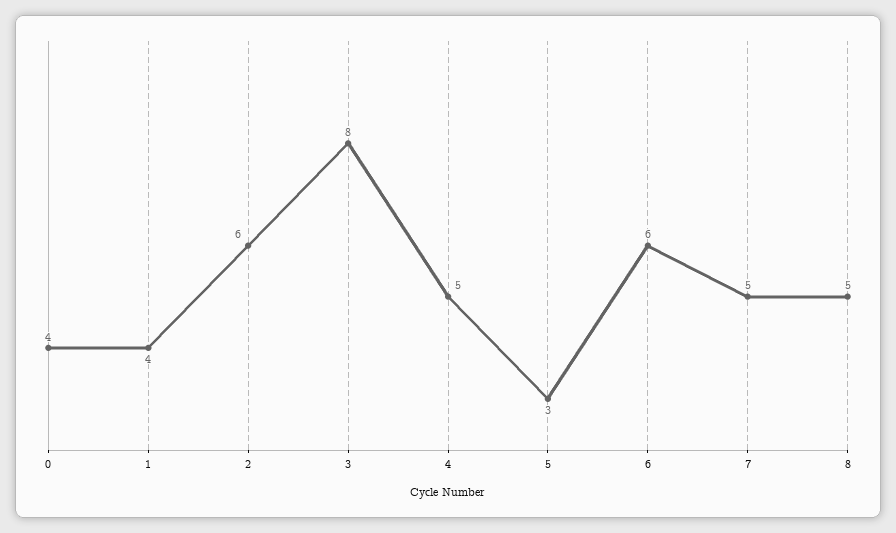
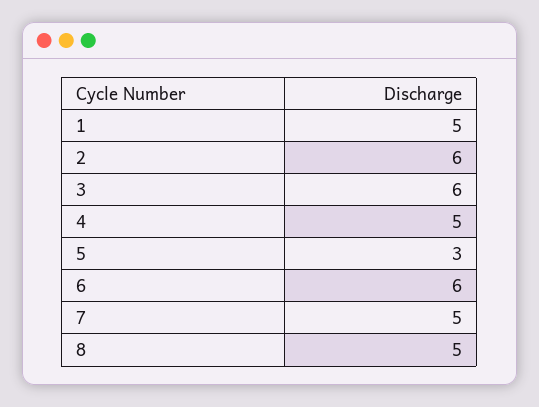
  {
-   "0": 4,
-   "1": 4,
+   "1": 5,
    "2": 6,
-   "3": 8,
+   "3": 6,
    "4": 5,
    "5": 3,
    "6": 6,
    "7": 5,
    "8": 5
  }

